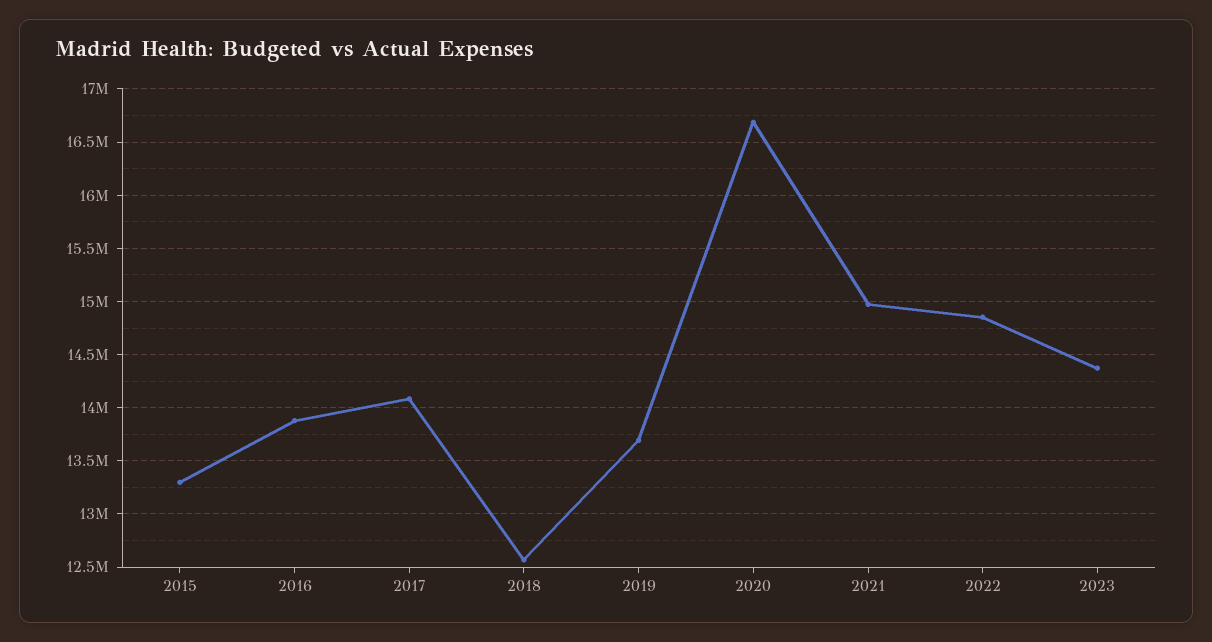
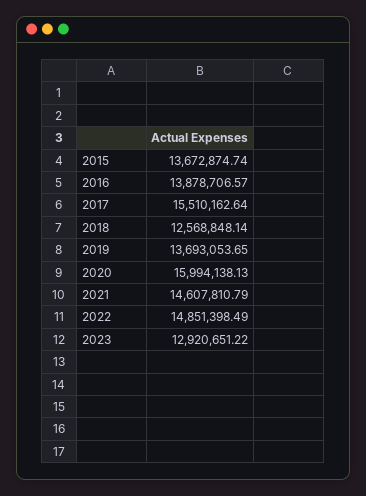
  {
-   "2015": 13300000,
+   "2015": 13672874.74,
    "2016": 13878706.57,
-   "2017": 14100000,
+   "2017": 15510162.64,
    "2018": 12568848.14,
    "2019": 13693053.65,
-   "2020": 16700000,
+   "2020": 15994138.13,
-   "2021": 15000000,
+   "2021": 14607810.79,
    "2022": 14851398.49,
-   "2023": 14400000
+   "2023": 12920651.22
  }

